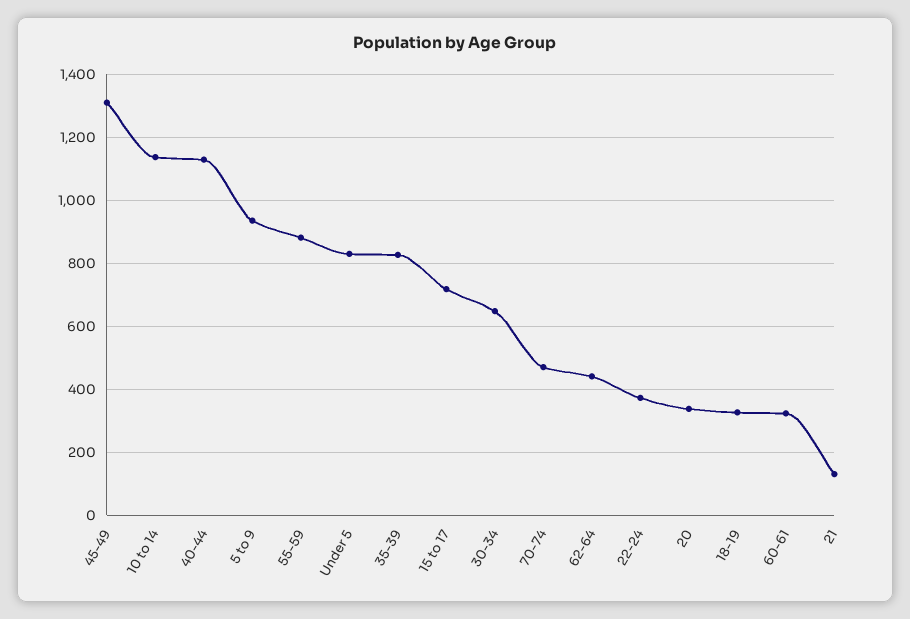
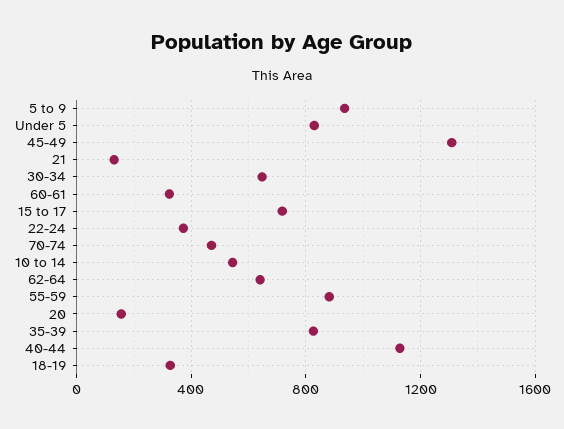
  {
    "45-49": 1300,
-   "10 to 14": 1140,
+   "10 to 14": 550,
    "40-44": 1120,
    "5 to 9": 940,
    "55-59": 880,
    "Under 5": 820,
    "35-39": 820,
    "15 to 17": 720,
    "30-34": 640,
    "70-74": 480,
-   "62-64": 440,
+   "62-64": 650,
    "22-24": 380,
-   "20": 340,
+   "20": 150,
    "18-19": 320,
    "60-61": 320,
    "21": 140
  }

